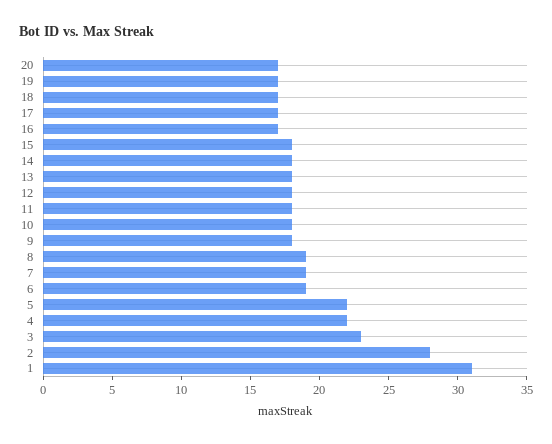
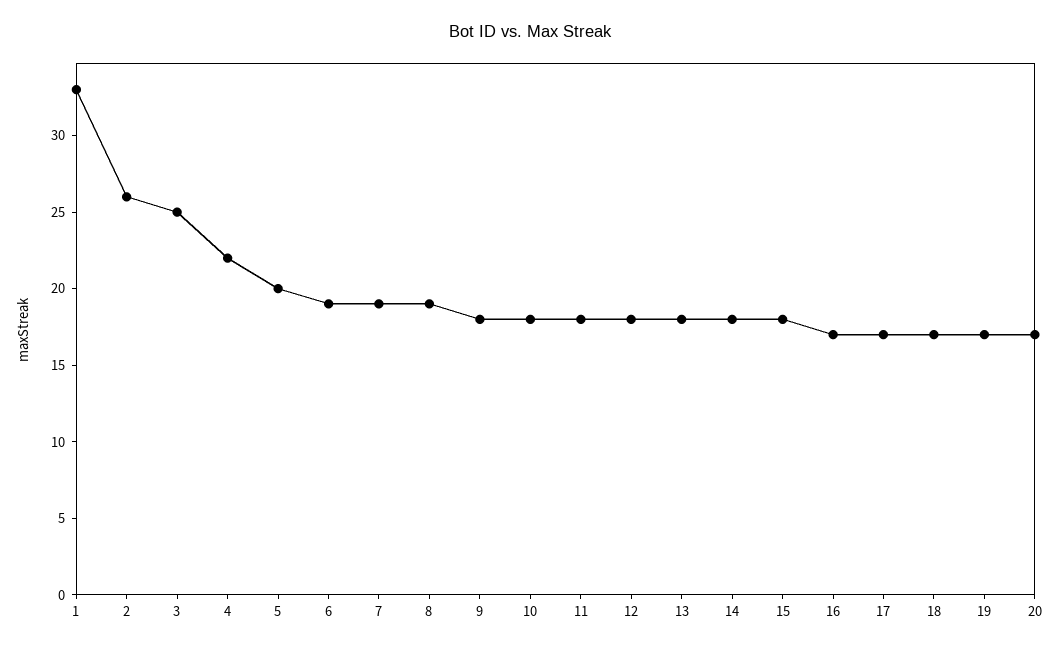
  {
    "20": 17,
    "19": 17,
    "18": 17,
    "17": 17,
    "16": 17,
    "15": 18,
    "14": 18,
    "13": 18,
    "12": 18,
    "11": 18,
    "10": 18,
    "9": 18,
    "8": 19,
    "7": 19,
    "6": 19,
-   "5": 22,
+   "5": 20,
    "4": 22,
-   "3": 23,
+   "3": 25,
-   "2": 28,
+   "2": 26,
-   "1": 31
+   "1": 33
  }

